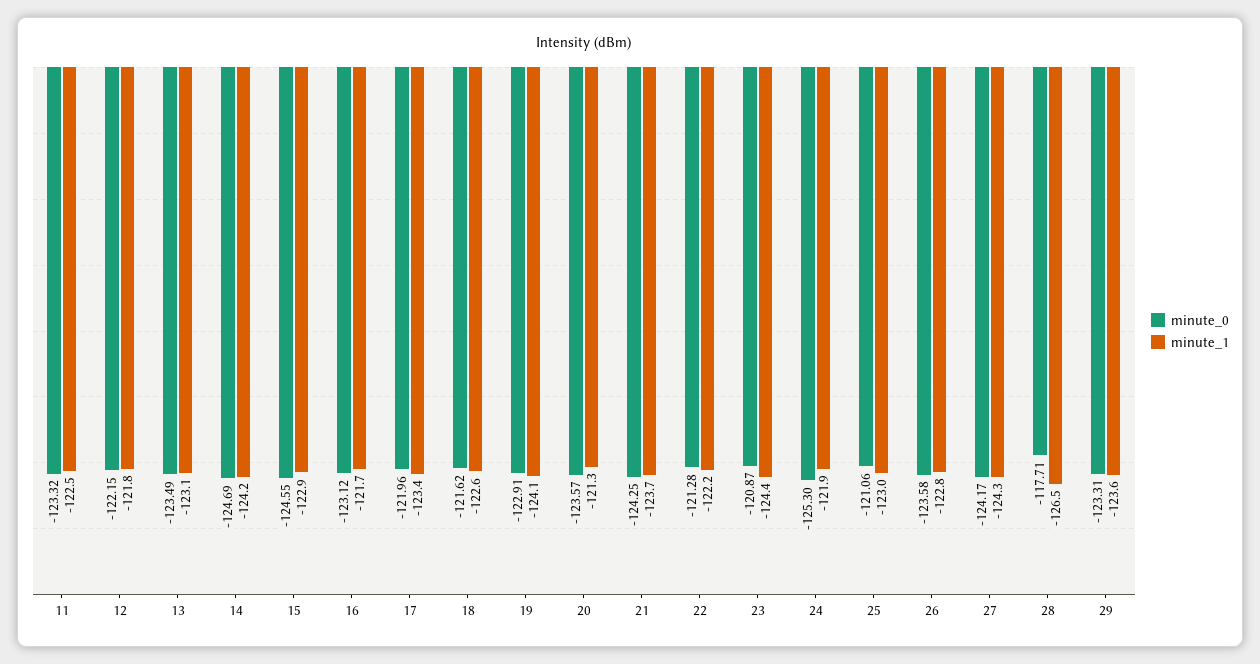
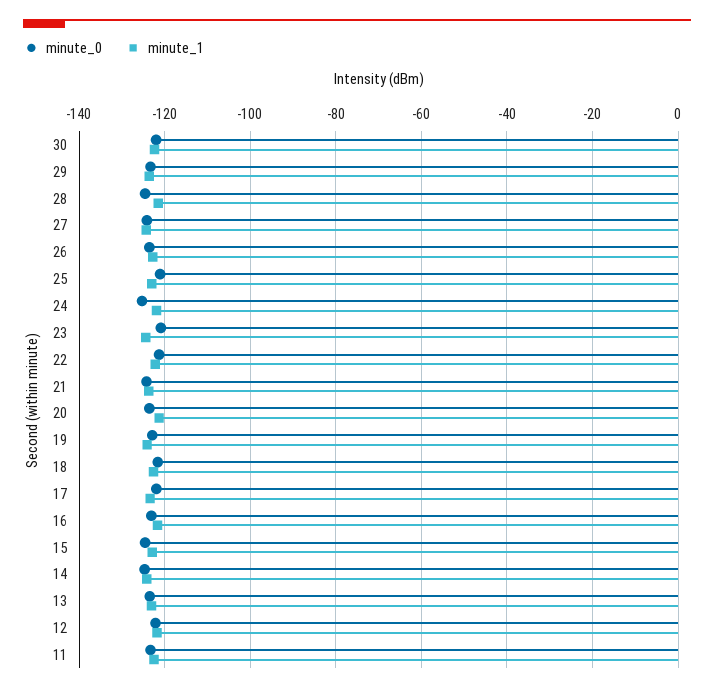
  {
    "minute_0": {
      "11": -123.32,
      "12": -122.15,
      "13": -123.49,
      "14": -124.69,
      "15": -124.55,
      "16": -123.12,
      "17": -121.96,
      "18": -121.62,
      "19": -122.91,
      "20": -123.57,
      "21": -124.25,
      "22": -121.28,
      "23": -120.87,
      "24": -125.3,
      "25": -121.06,
      "26": -123.58,
      "27": -124.17,
-     "28": -117.71,
+     "28": -124,
-     "29": -123.31
+     "29": -123.31,
+     "30": -122
    },
    "minute_1": {
      "11": -122.5,
      "12": -121.8,
      "13": -123.1,
      "14": -124.2,
      "15": -122.9,
      "16": -121.7,
      "17": -123.4,
      "18": -122.6,
      "19": -124.1,
      "20": -121.3,
      "21": -123.7,
      "22": -122.2,
      "23": -124.4,
      "24": -121.9,
      "25": -123,
      "26": -122.8,
      "27": -124.3,
-     "28": -126.5,
+     "28": -122,
-     "29": -123.6
+     "29": -123.6,
+     "30": -122
    }
  }

